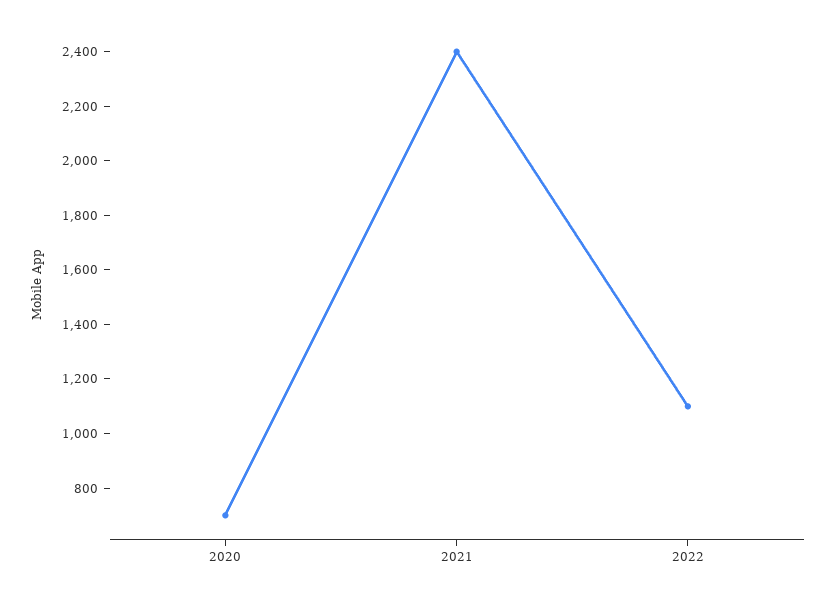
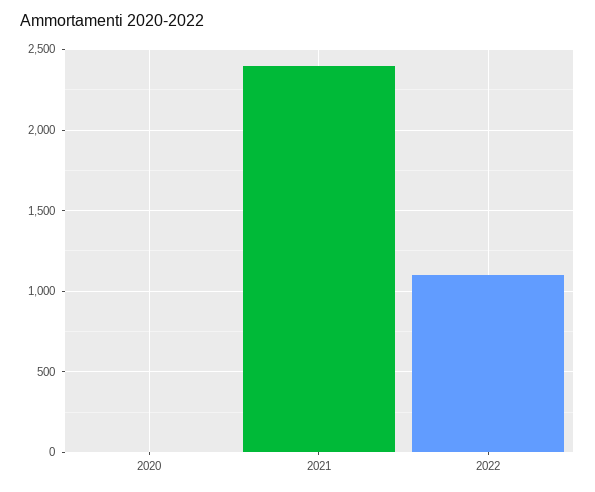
  {
-   "2020": 700,
+   "2020": 0,
    "2021": 2400,
    "2022": 1100
  }

